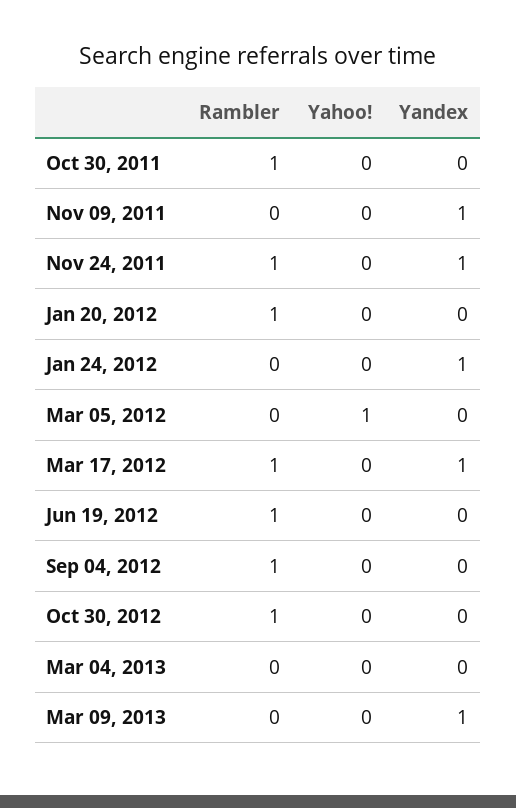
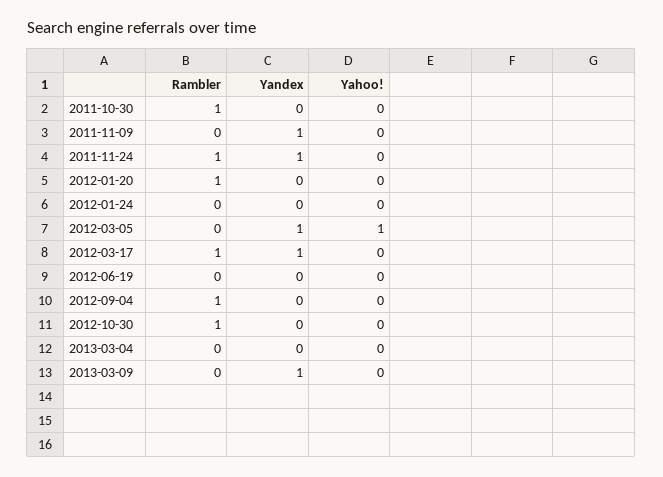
  {
    "Rambler": {
      "Oct 30, 2011": 1,
      "Nov 09, 2011": 0,
      "Nov 24, 2011": 1,
      "Jan 20, 2012": 1,
      "Jan 24, 2012": 0,
      "Mar 05, 2012": 0,
      "Mar 17, 2012": 1,
-     "Jun 19, 2012": 1,
+     "Jun 19, 2012": 0,
      "Sep 04, 2012": 1,
      "Oct 30, 2012": 1,
      "Mar 04, 2013": 0,
      "Mar 09, 2013": 0
    },
    "Yahoo!": {
      "Oct 30, 2011": 0,
      "Nov 09, 2011": 0,
      "Nov 24, 2011": 0,
      "Jan 20, 2012": 0,
      "Jan 24, 2012": 0,
      "Mar 05, 2012": 1,
      "Mar 17, 2012": 0,
      "Jun 19, 2012": 0,
      "Sep 04, 2012": 0,
      "Oct 30, 2012": 0,
      "Mar 04, 2013": 0,
      "Mar 09, 2013": 0
    },
    "Yandex": {
      "Oct 30, 2011": 0,
      "Nov 09, 2011": 1,
      "Nov 24, 2011": 1,
      "Jan 20, 2012": 0,
-     "Jan 24, 2012": 1,
+     "Jan 24, 2012": 0,
-     "Mar 05, 2012": 0,
+     "Mar 05, 2012": 1,
      "Mar 17, 2012": 1,
      "Jun 19, 2012": 0,
      "Sep 04, 2012": 0,
      "Oct 30, 2012": 0,
      "Mar 04, 2013": 0,
      "Mar 09, 2013": 1
    }
  }

